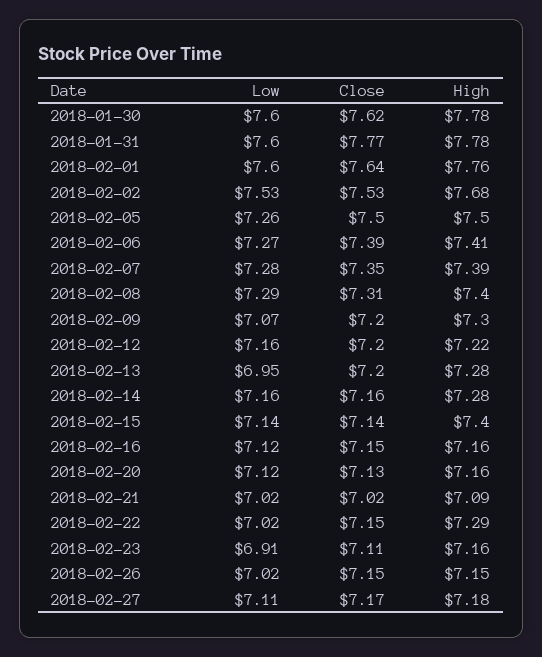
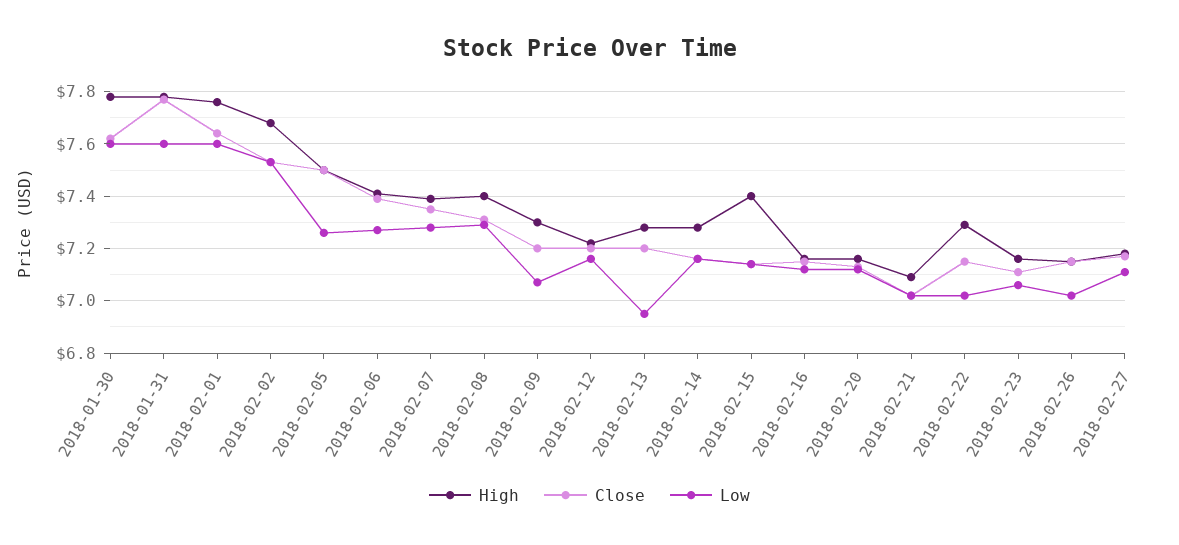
  {
    "Low": {
      "2018-01-30": 7.6,
      "2018-01-31": 7.6,
      "2018-02-01": 7.6,
      "2018-02-02": 7.53,
      "2018-02-05": 7.26,
      "2018-02-06": 7.27,
      "2018-02-07": 7.28,
      "2018-02-08": 7.29,
      "2018-02-09": 7.07,
      "2018-02-12": 7.16,
      "2018-02-13": 6.95,
      "2018-02-14": 7.16,
      "2018-02-15": 7.14,
      "2018-02-16": 7.12,
      "2018-02-20": 7.12,
      "2018-02-21": 7.02,
      "2018-02-22": 7.02,
-     "2018-02-23": 6.91,
+     "2018-02-23": 7.05,
      "2018-02-26": 7.02,
      "2018-02-27": 7.11
    },
    "Close": {
      "2018-01-30": 7.62,
      "2018-01-31": 7.77,
      "2018-02-01": 7.64,
      "2018-02-02": 7.53,
      "2018-02-05": 7.5,
      "2018-02-06": 7.39,
      "2018-02-07": 7.35,
      "2018-02-08": 7.31,
      "2018-02-09": 7.2,
      "2018-02-12": 7.2,
      "2018-02-13": 7.2,
      "2018-02-14": 7.16,
      "2018-02-15": 7.14,
      "2018-02-16": 7.15,
      "2018-02-20": 7.13,
      "2018-02-21": 7.02,
      "2018-02-22": 7.15,
      "2018-02-23": 7.11,
      "2018-02-26": 7.15,
      "2018-02-27": 7.17
    },
    "High": {
      "2018-01-30": 7.78,
      "2018-01-31": 7.78,
      "2018-02-01": 7.76,
      "2018-02-02": 7.68,
      "2018-02-05": 7.5,
      "2018-02-06": 7.41,
      "2018-02-07": 7.39,
      "2018-02-08": 7.4,
      "2018-02-09": 7.3,
      "2018-02-12": 7.22,
      "2018-02-13": 7.28,
      "2018-02-14": 7.28,
      "2018-02-15": 7.4,
      "2018-02-16": 7.16,
      "2018-02-20": 7.16,
      "2018-02-21": 7.09,
      "2018-02-22": 7.29,
      "2018-02-23": 7.16,
      "2018-02-26": 7.15,
      "2018-02-27": 7.18
    }
  }

